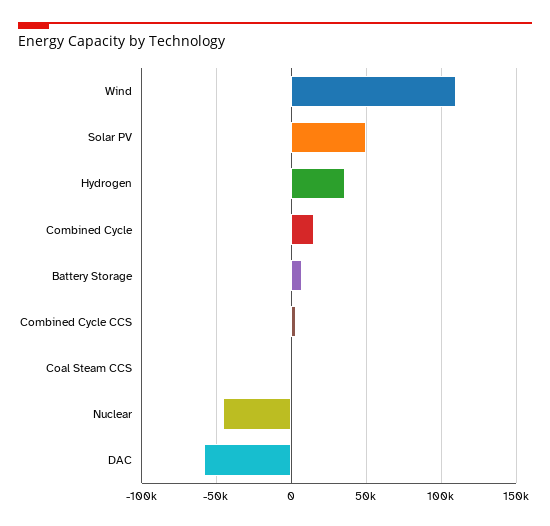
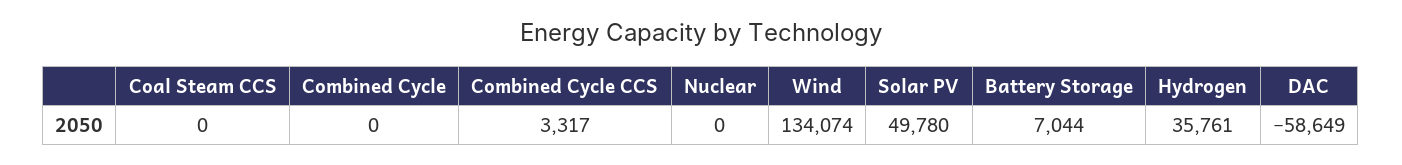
  {
-   "Wind": 110000,
+   "Wind": 134074,
    "Solar PV": 49780,
    "Hydrogen": 35761,
-   "Combined Cycle": 15000,
+   "Combined Cycle": 0,
    "Battery Storage": 7044,
    "Combined Cycle CCS": 3317,
    "Coal Steam CCS": 0,
-   "Nuclear": -45000,
+   "Nuclear": 0,
    "DAC": -58649
  }

